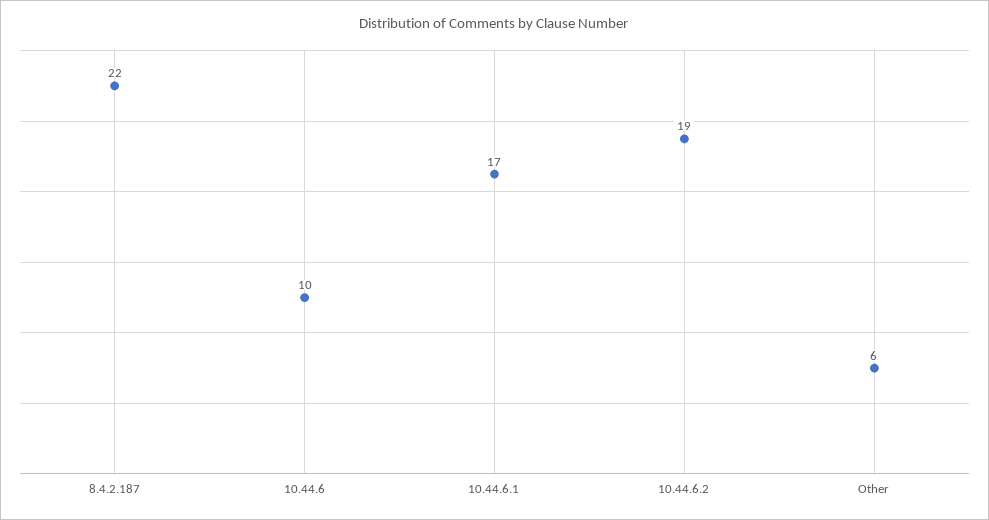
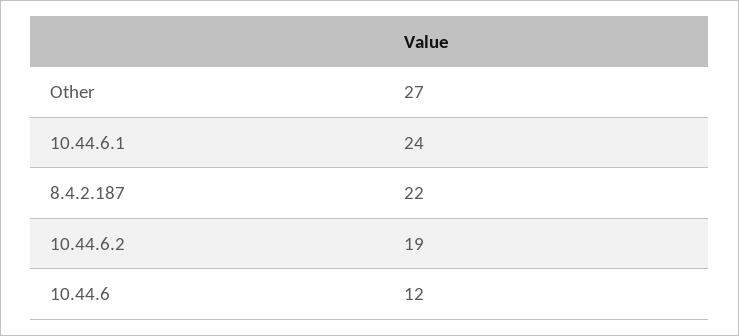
  {
    "8.4.2.187": 22,
-   "10.44.6": 10,
+   "10.44.6": 12,
-   "10.44.6.1": 17,
+   "10.44.6.1": 24,
    "10.44.6.2": 19,
-   "Other": 6
+   "Other": 27
  }

